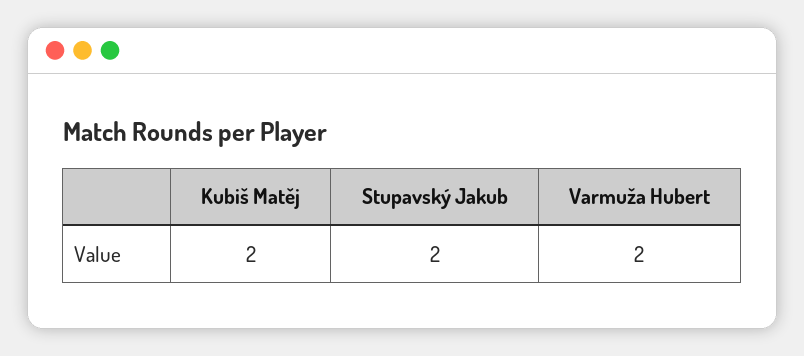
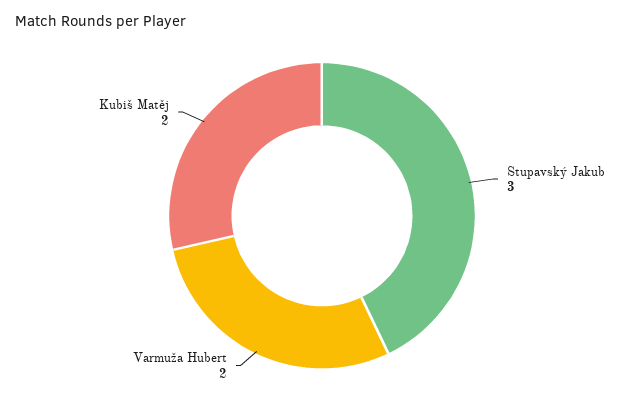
  {
    "Kubiš Matěj": 2,
-   "Stupavský Jakub": 2,
+   "Stupavský Jakub": 3,
    "Varmuža Hubert": 2
  }

